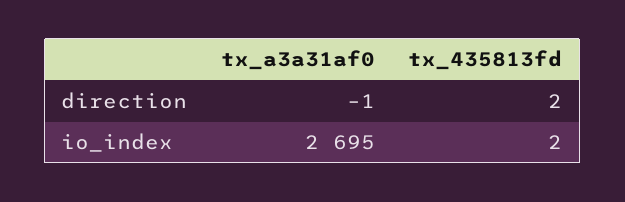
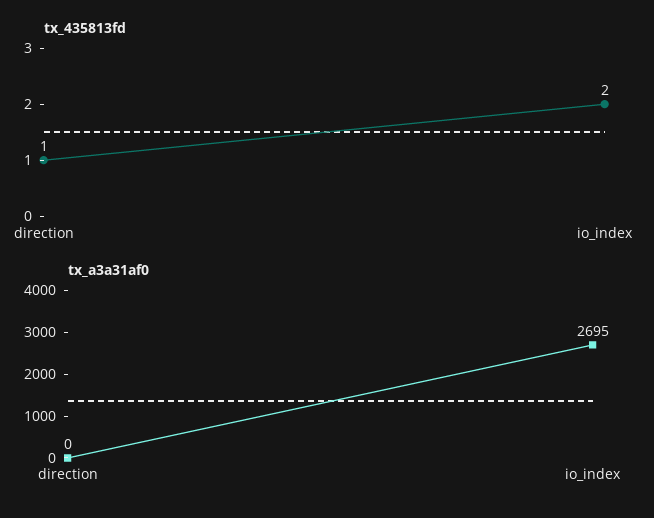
  {
    "tx_a3a31af0": {
-     "direction": -1,
+     "direction": 0,
      "io_index": 2695
    },
    "tx_435813fd": {
-     "direction": 2,
+     "direction": 1,
      "io_index": 2
    }
  }

